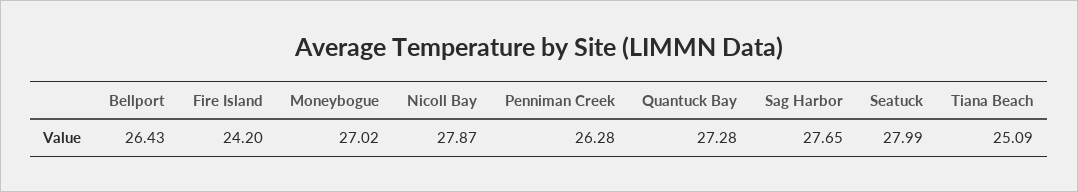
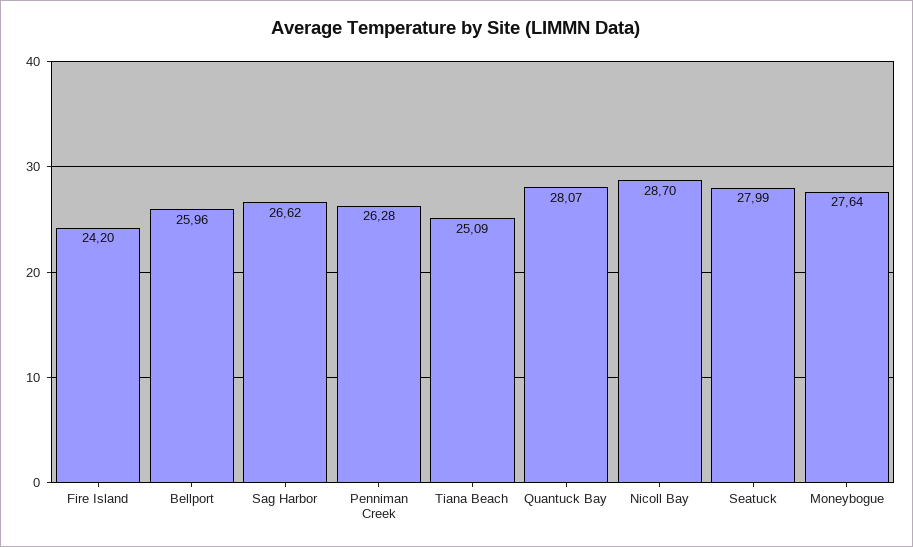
  {
-   "Bellport": 26.43,
+   "Bellport": 25.96,
    "Fire Island": 24.2,
-   "Moneybogue": 27.02,
+   "Moneybogue": 27.64,
-   "Nicoll Bay": 27.87,
+   "Nicoll Bay": 28.7,
    "Penniman Creek": 26.28,
-   "Quantuck Bay": 27.28,
+   "Quantuck Bay": 28.07,
-   "Sag Harbor": 27.65,
+   "Sag Harbor": 26.62,
    "Seatuck": 27.99,
    "Tiana Beach": 25.09
  }

